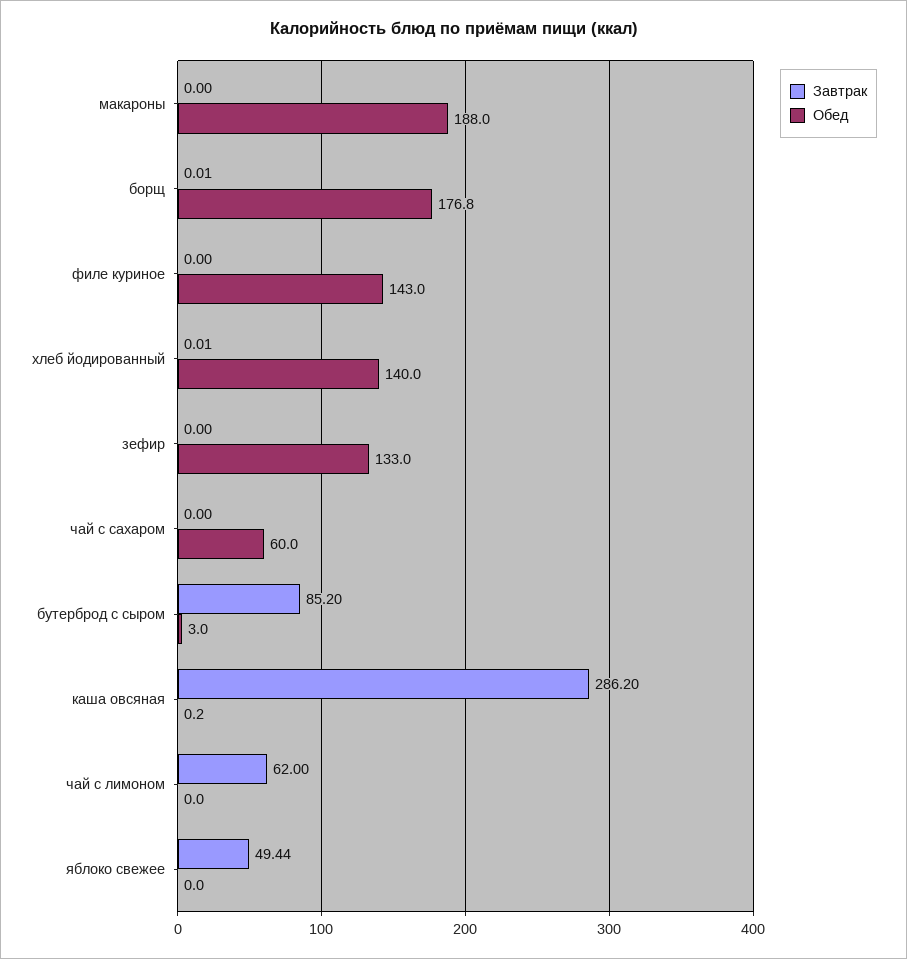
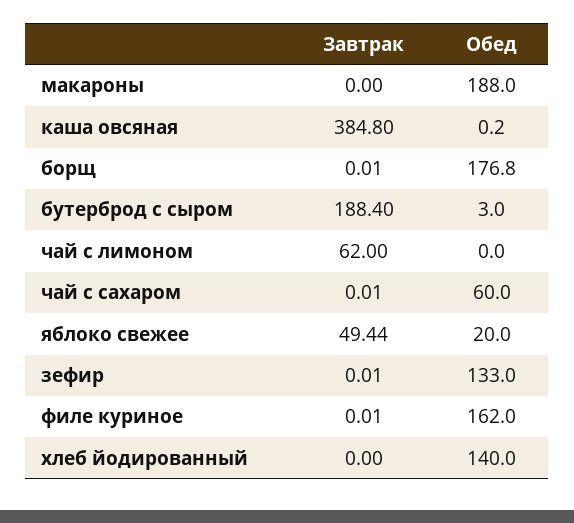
  {
    "Завтрак": {
      "макароны": 0,
      "борщ": 0.01,
-     "филе куриное": 0,
+     "филе куриное": 0.01,
-     "хлеб йодированный": 0.01,
+     "хлеб йодированный": 0,
-     "зефир": 0,
+     "зефир": 0.01,
-     "чай с сахаром": 0,
+     "чай с сахаром": 0.01,
-     "бутерброд с сыром": 85.2,
+     "бутерброд с сыром": 188.4,
-     "каша овсяная": 286.2,
+     "каша овсяная": 384.8,
      "чай с лимоном": 62,
      "яблоко свежее": 49.44
    },
    "Обед": {
      "макароны": 188,
      "борщ": 176.8,
-     "филе куриное": 143,
+     "филе куриное": 162,
      "хлеб йодированный": 140,
      "зефир": 133,
      "чай с сахаром": 60,
      "бутерброд с сыром": 3,
      "каша овсяная": 0.2,
      "чай с лимоном": 0,
-     "яблоко свежее": 0
+     "яблоко свежее": 20
    }
  }

